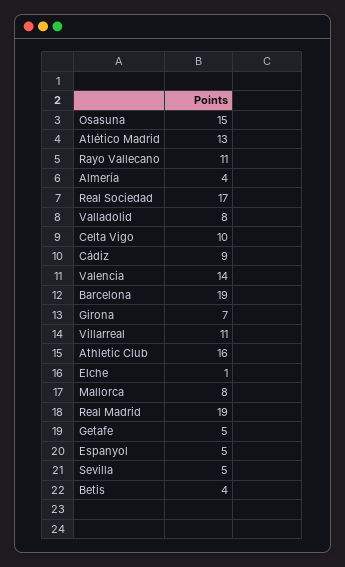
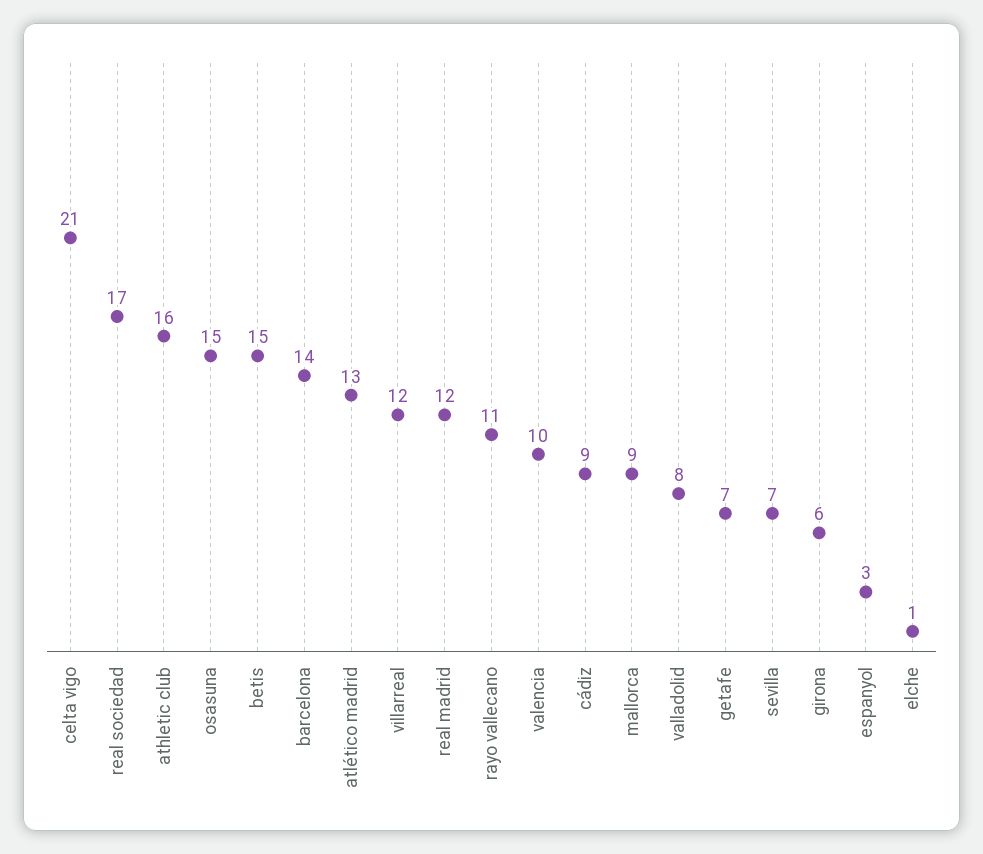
  {
    "Osasuna": 15,
    "Atlético Madrid": 13,
    "Rayo Vallecano": 11,
-   "Almería": 4,
    "Real Sociedad": 17,
    "Valladolid": 8,
-   "Celta Vigo": 10,
+   "Celta Vigo": 21,
    "Cádiz": 9,
-   "Valencia": 14,
+   "Valencia": 10,
-   "Barcelona": 19,
+   "Barcelona": 14,
-   "Girona": 7,
+   "Girona": 6,
-   "Villarreal": 11,
+   "Villarreal": 12,
    "Athletic Club": 16,
    "Elche": 1,
-   "Mallorca": 8,
+   "Mallorca": 9,
-   "Real Madrid": 19,
+   "Real Madrid": 12,
-   "Getafe": 5,
+   "Getafe": 7,
-   "Espanyol": 5,
+   "Espanyol": 3,
-   "Sevilla": 5,
+   "Sevilla": 7,
-   "Betis": 4
+   "Betis": 15
  }

